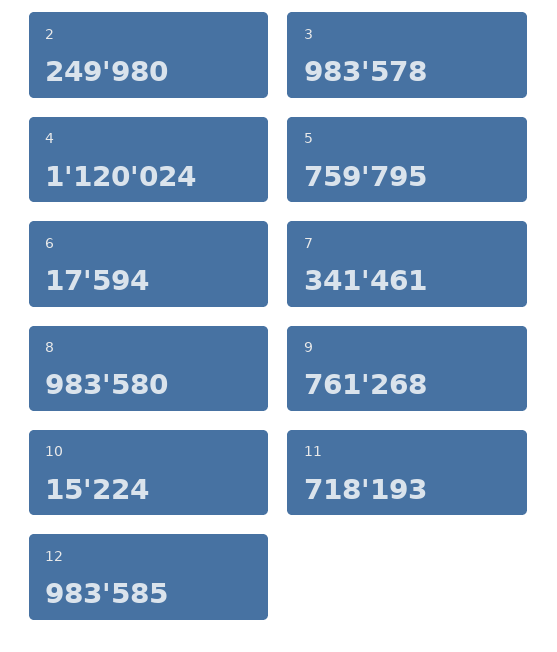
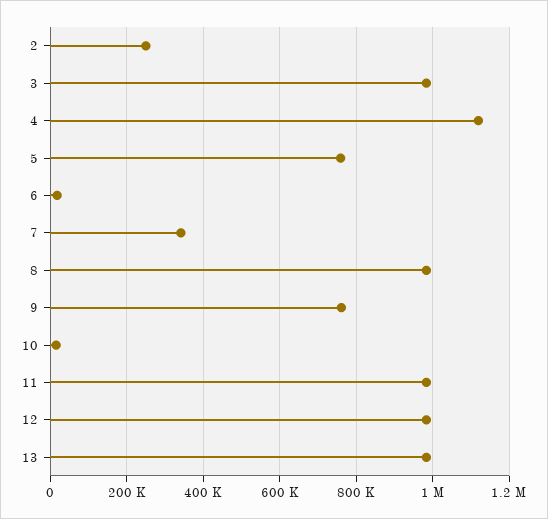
  {
    "2": 249980,
    "3": 983578,
    "4": 1120024,
    "5": 759795,
    "6": 17594,
    "7": 341461,
    "8": 983580,
    "9": 761268,
    "10": 15224,
-   "11": 718193,
+   "11": 980000,
-   "12": 983585
+   "12": 983585,
+   "13": 980000
  }

